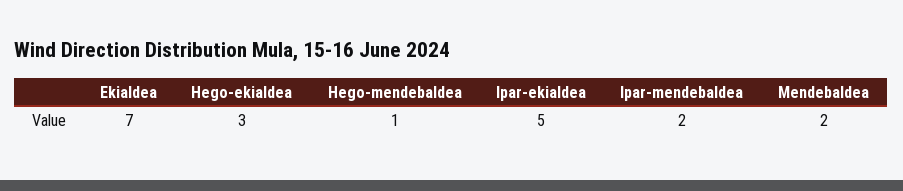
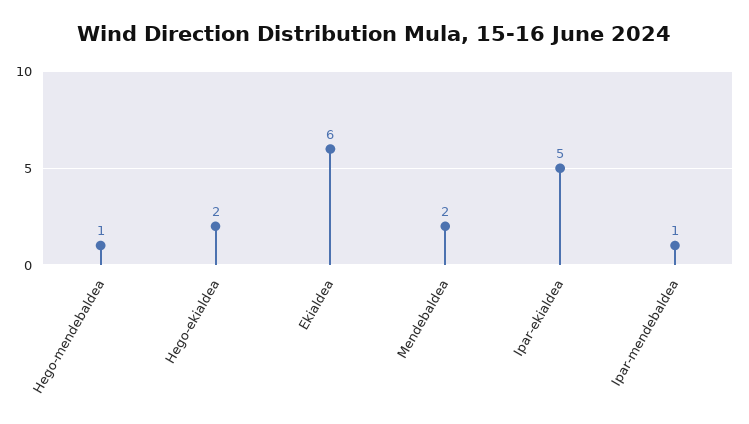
  {
-   "Ekialdea": 7,
+   "Ekialdea": 6,
-   "Hego-ekialdea": 3,
+   "Hego-ekialdea": 2,
    "Hego-mendebaldea": 1,
    "Ipar-ekialdea": 5,
-   "Ipar-mendebaldea": 2,
+   "Ipar-mendebaldea": 1,
    "Mendebaldea": 2
  }

